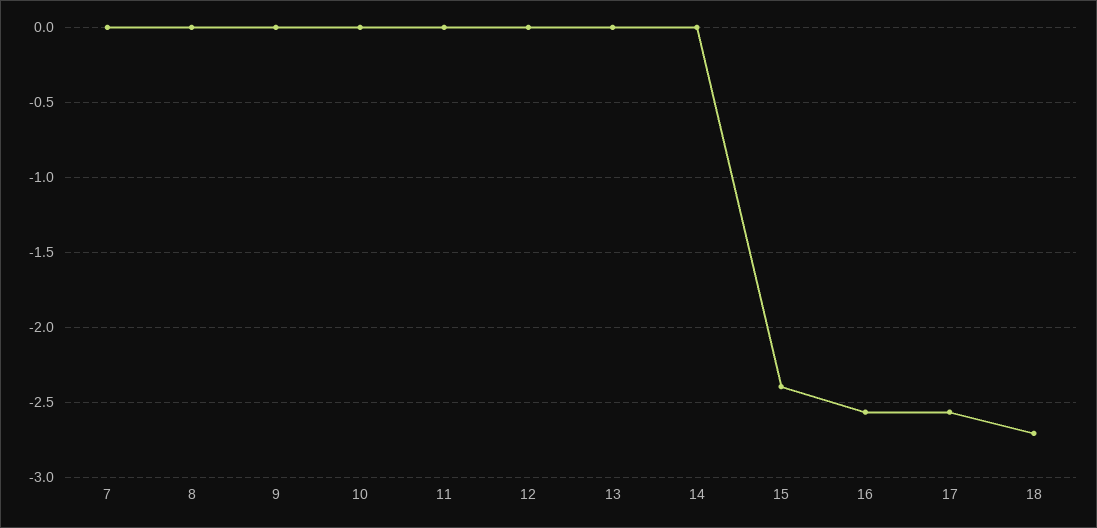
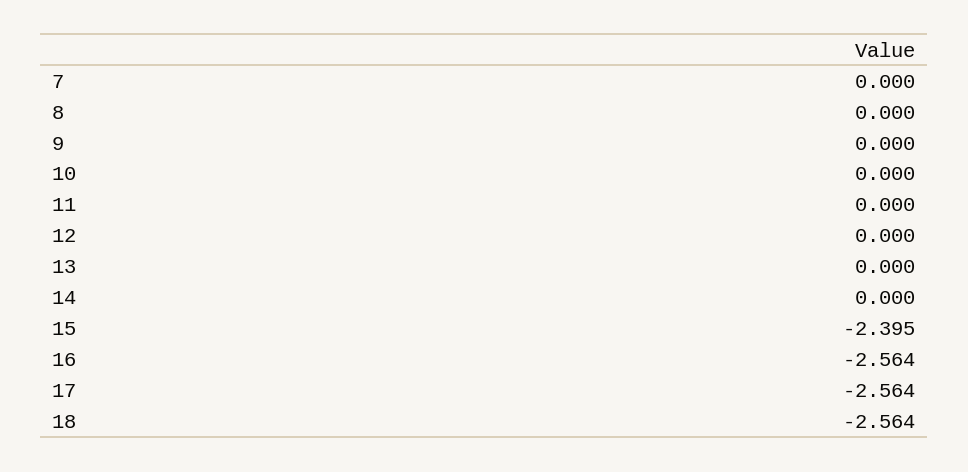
  {
    "7": 0,
    "8": 0,
    "9": 0,
    "10": 0,
    "11": 0,
    "12": 0,
    "13": 0,
    "14": 0,
    "15": -2.395,
    "16": -2.564,
    "17": -2.564,
-   "18": -2.7
+   "18": -2.564
  }

